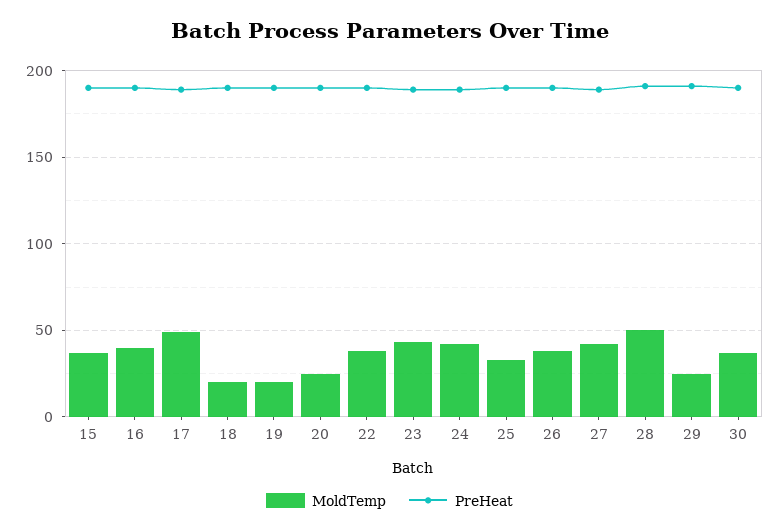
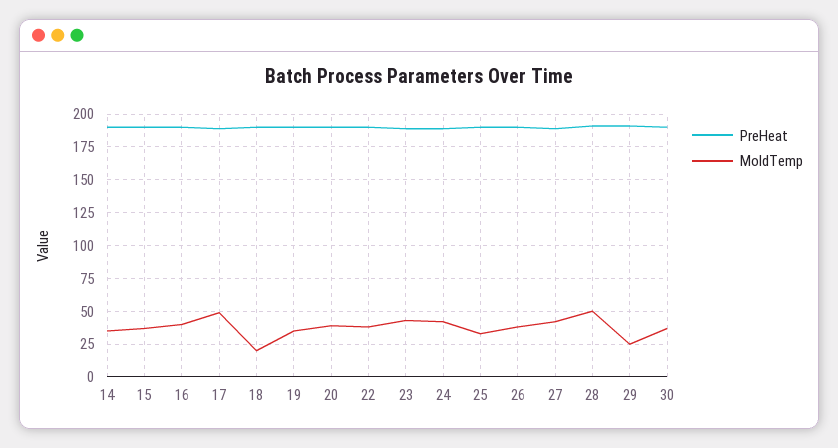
  {
    "MoldTemp": {
      "15": 35,
      "16": 40,
      "17": 50,
      "18": 20,
-     "19": 20,
+     "19": 35,
-     "20": 25,
+     "20": 40,
      "22": 40,
      "23": 45,
      "24": 40,
      "25": 35,
      "26": 40,
      "27": 40,
      "28": 50,
      "29": 25,
-     "30": 35
+     "30": 35,
+     "14": 35
    },
    "PreHeat": {
      "15": 190,
      "16": 190,
      "17": 190,
      "18": 190,
      "19": 190,
      "20": 190,
      "22": 190,
      "23": 190,
      "24": 190,
      "25": 190,
      "26": 190,
      "27": 190,
      "28": 190,
      "29": 190,
-     "30": 190
+     "30": 190,
+     "14": 190
    }
  }

